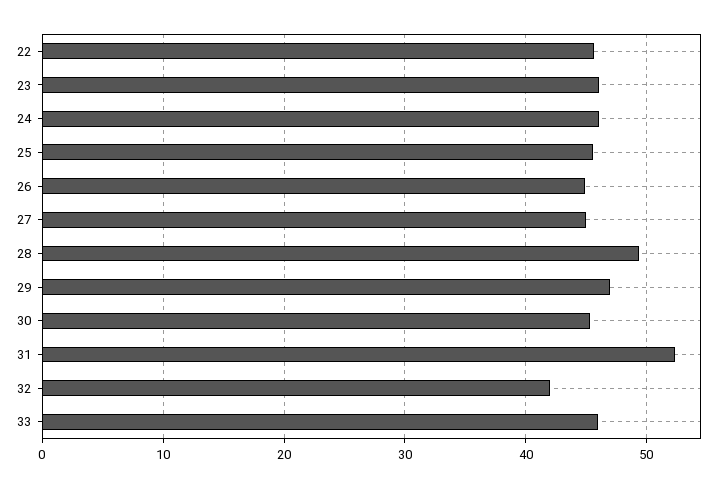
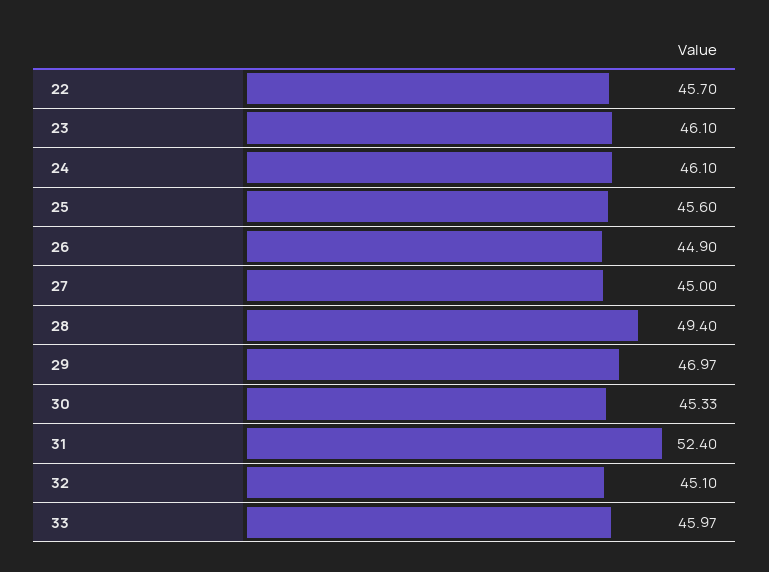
  {
    "22": 45.7,
    "23": 46.1,
    "24": 46.1,
    "25": 45.6,
    "26": 44.9,
    "27": 45,
    "28": 49.4,
    "29": 46.97,
    "30": 45.33,
    "31": 52.4,
-   "32": 42,
+   "32": 45.1,
    "33": 45.97
  }

